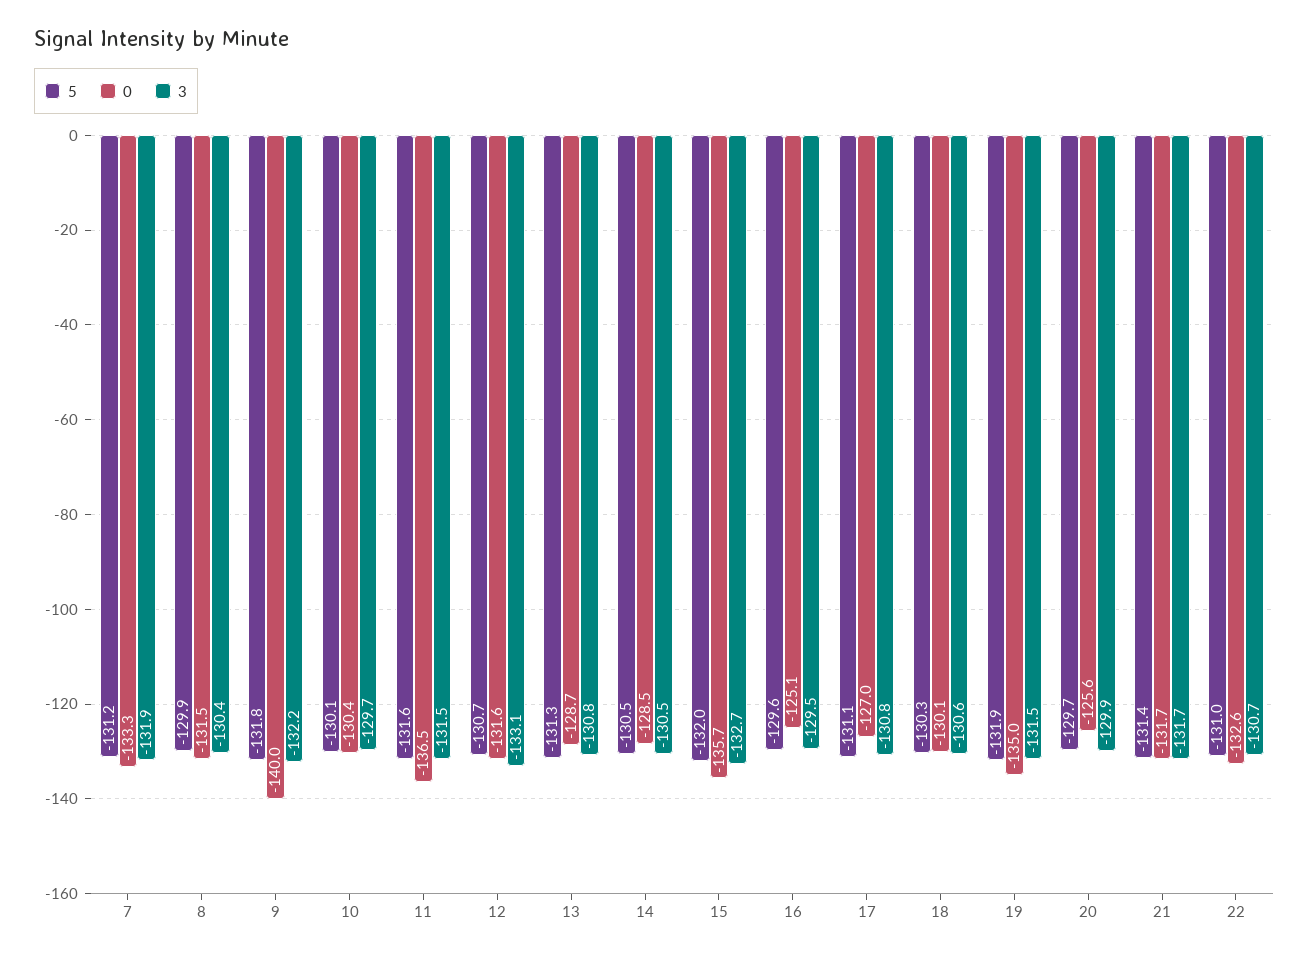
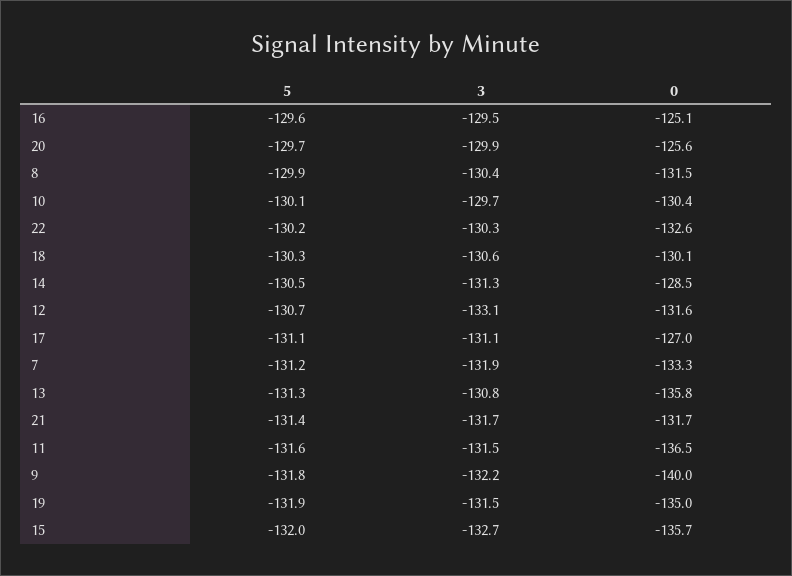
  {
    "5": {
      "7": -131.2,
      "8": -129.9,
      "9": -131.8,
      "10": -130.1,
      "11": -131.6,
      "12": -130.7,
      "13": -131.3,
      "14": -130.5,
      "15": -132,
      "16": -129.6,
      "17": -131.1,
      "18": -130.3,
      "19": -131.9,
      "20": -129.7,
      "21": -131.4,
-     "22": -131
+     "22": -130.2
    },
    "0": {
      "7": -133.3,
      "8": -131.5,
      "9": -140,
      "10": -130.4,
      "11": -136.5,
      "12": -131.6,
-     "13": -128.7,
+     "13": -135.8,
      "14": -128.5,
      "15": -135.7,
      "16": -125.1,
      "17": -127,
      "18": -130.1,
      "19": -135,
      "20": -125.6,
      "21": -131.7,
      "22": -132.6
    },
    "3": {
      "7": -131.9,
      "8": -130.4,
      "9": -132.2,
      "10": -129.7,
      "11": -131.5,
      "12": -133.1,
      "13": -130.8,
-     "14": -130.5,
+     "14": -131.3,
      "15": -132.7,
      "16": -129.5,
-     "17": -130.8,
+     "17": -131.1,
      "18": -130.6,
      "19": -131.5,
      "20": -129.9,
      "21": -131.7,
-     "22": -130.7
+     "22": -130.3
    }
  }

